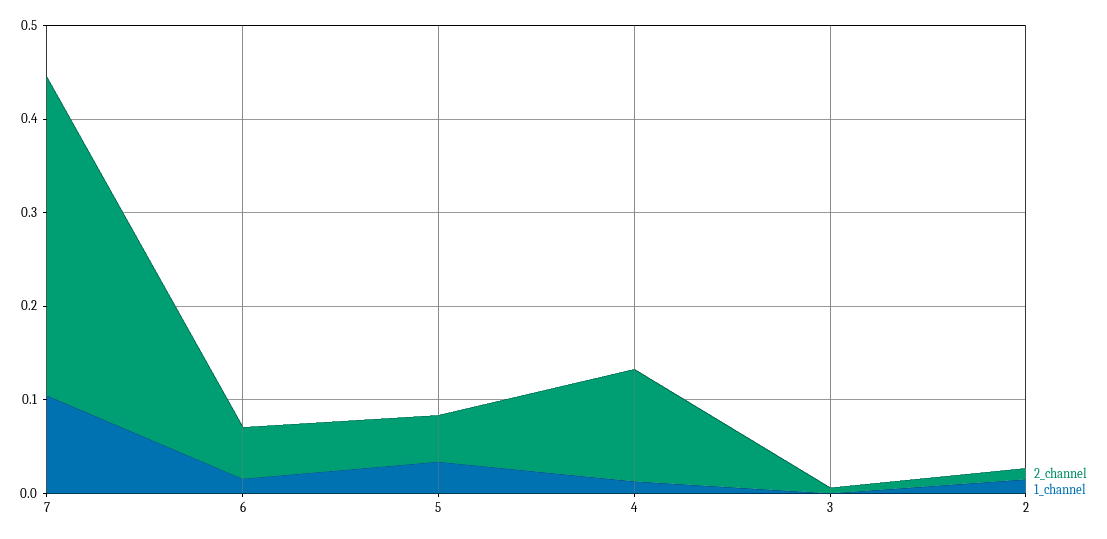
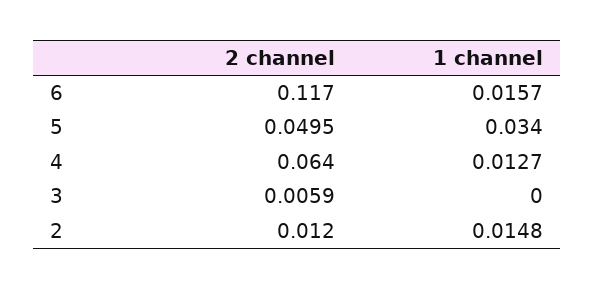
  {
    "2_channel": {
-     "7": 0.34,
-     "6": 0.06,
+     "6": 0.117,
      "5": 0.0495,
-     "4": 0.12,
+     "4": 0.064,
      "3": 0.0059,
      "2": 0.012
    },
    "1_channel": {
-     "7": 0.1,
      "6": 0.0157,
      "5": 0.034,
      "4": 0.0127,
      "3": 0,
      "2": 0.0148
    }
  }

